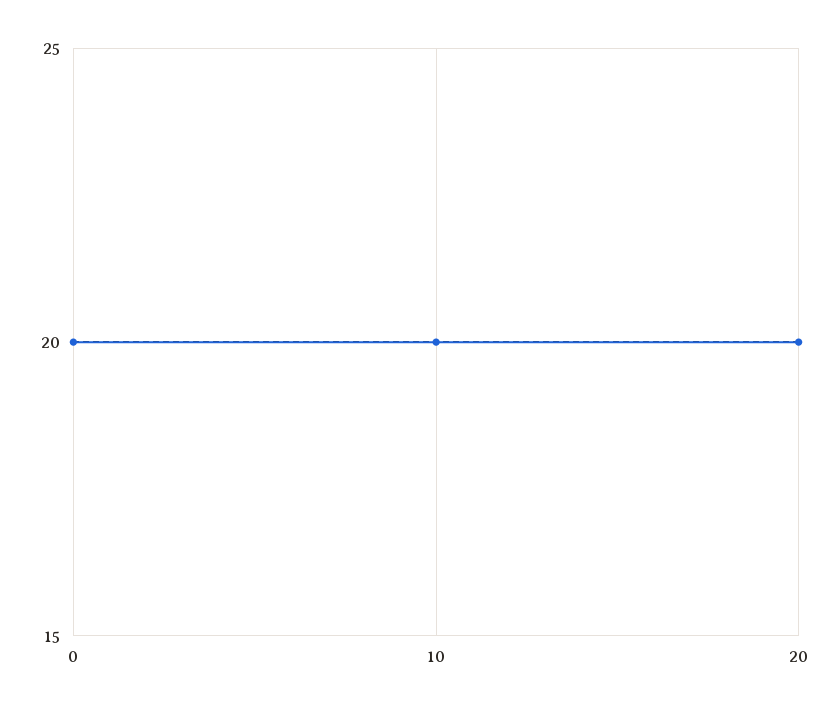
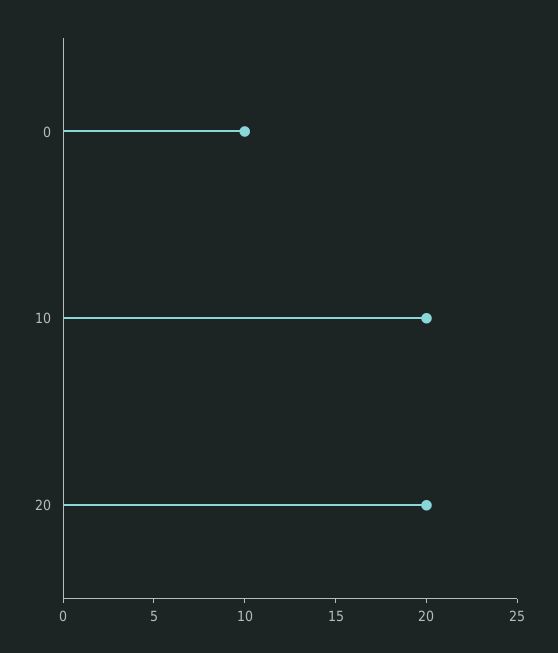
  {
-   "0": 20,
+   "0": 10,
    "10": 20,
    "20": 20
  }

